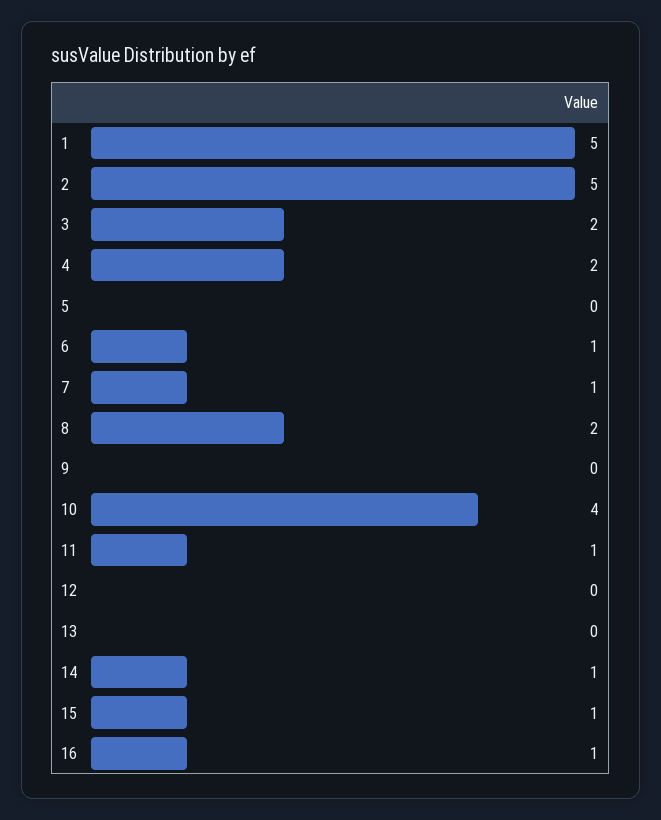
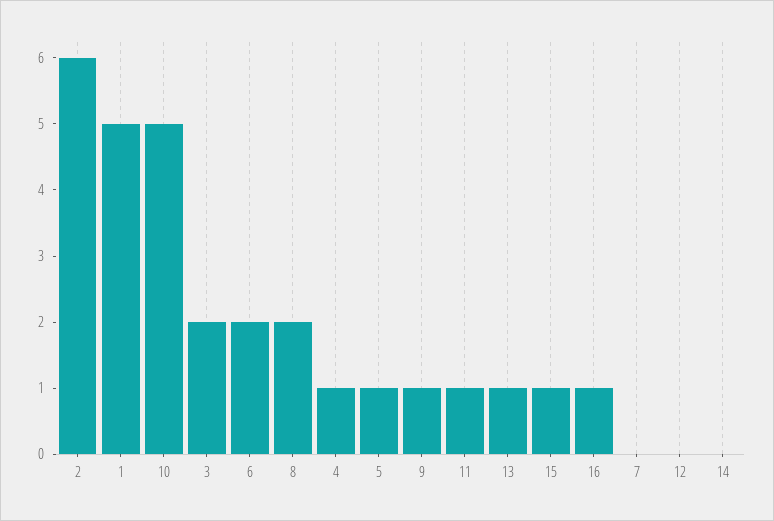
  {
    "1": 5,
-   "2": 5,
+   "2": 6,
    "3": 2,
-   "4": 2,
+   "4": 1,
-   "5": 0,
+   "5": 1,
-   "6": 1,
+   "6": 2,
-   "7": 1,
+   "7": 0,
    "8": 2,
-   "9": 0,
+   "9": 1,
-   "10": 4,
+   "10": 5,
    "11": 1,
    "12": 0,
-   "13": 0,
+   "13": 1,
-   "14": 1,
+   "14": 0,
    "15": 1,
    "16": 1
  }

